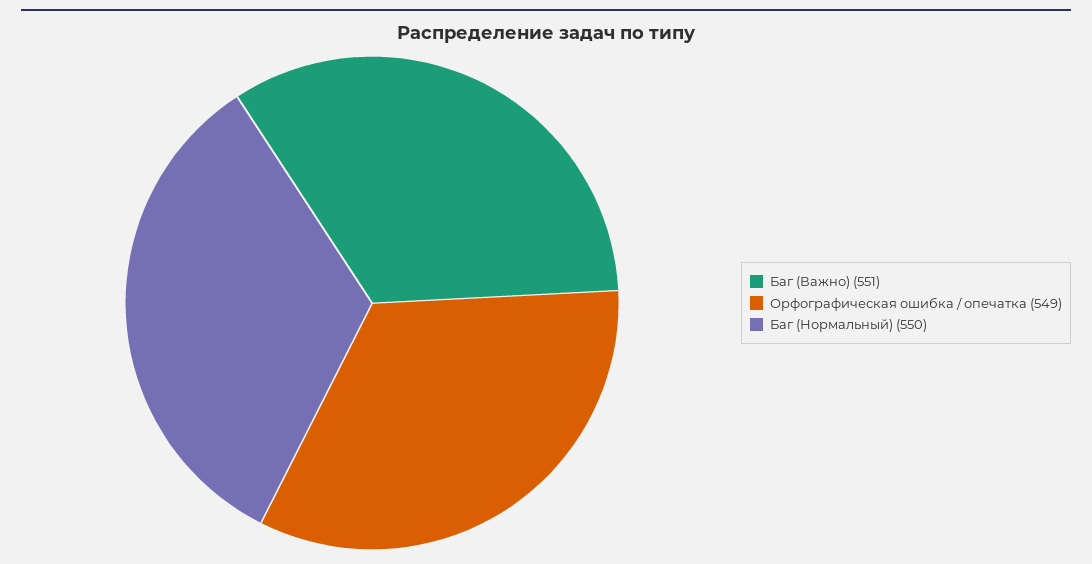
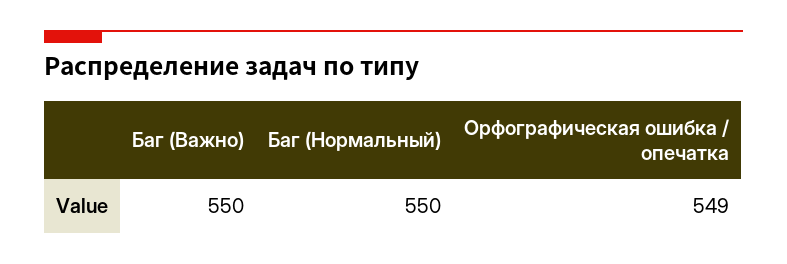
  {
-   "Баг (Важно)": 551,
+   "Баг (Важно)": 550,
    "Орфографическая ошибка / опечатка": 549,
    "Баг (Нормальный)": 550
  }

